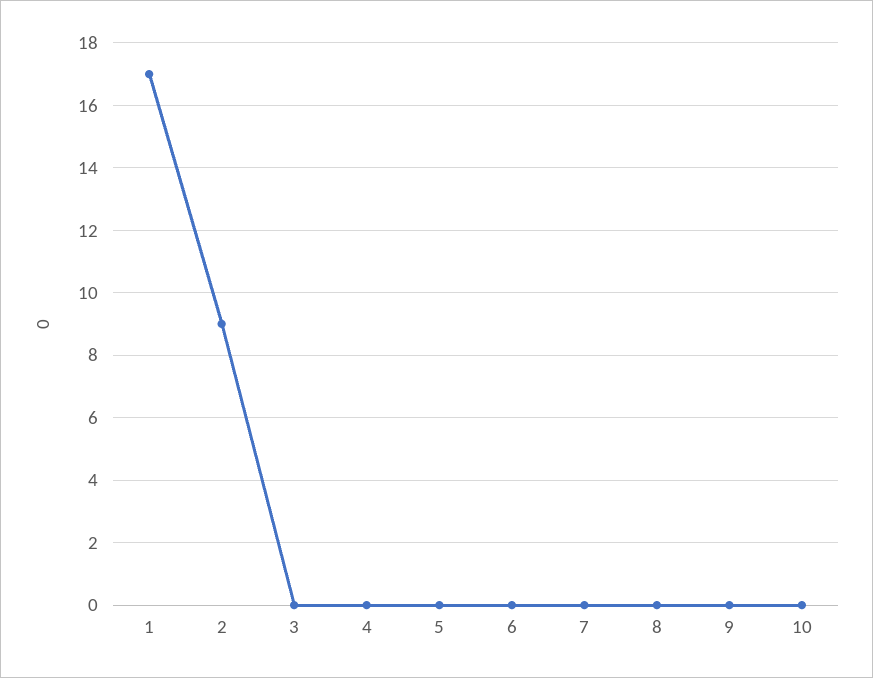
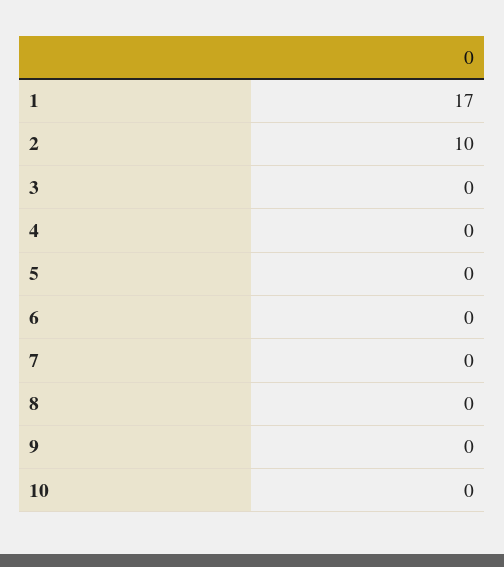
  {
    "1": 17,
-   "2": 9,
+   "2": 10,
    "3": 0,
    "4": 0,
    "5": 0,
    "6": 0,
    "7": 0,
    "8": 0,
    "9": 0,
    "10": 0
  }

